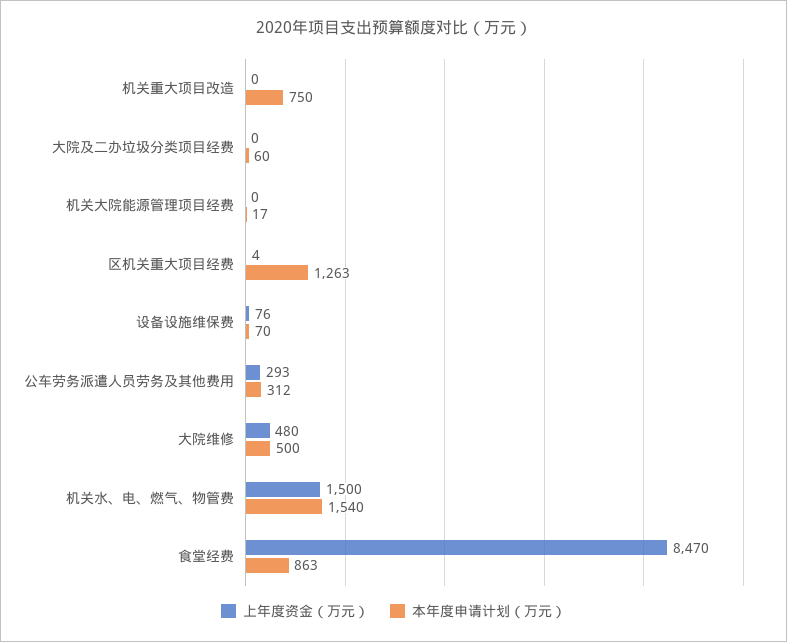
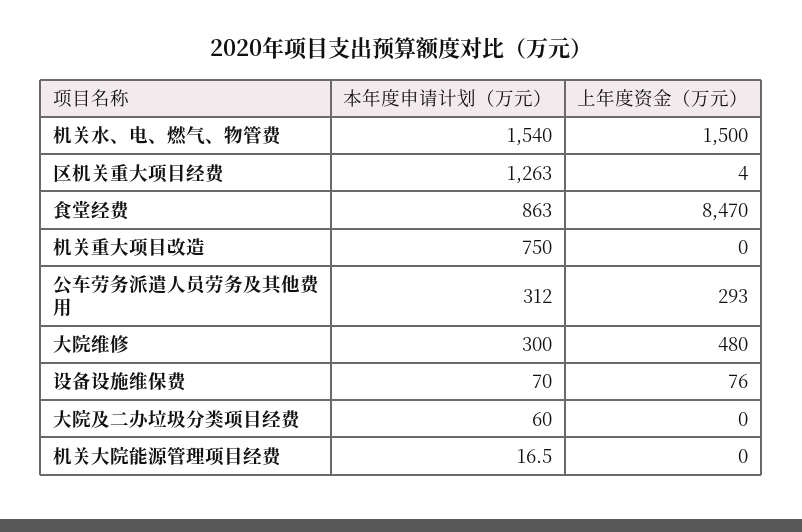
  {
    "上年度资金（万元）": {
      "机关重大项目改造": 0,
      "大院及二办垃圾分类项目经费": 0,
      "机关大院能源管理项目经费": 0,
      "区机关重大项目经费": 4,
      "设备设施维保费": 76,
      "公车劳务派遣人员劳务及其他费用": 293,
      "大院维修": 480,
      "机关水、电、燃气、物管费": 1500,
      "食堂经费": 8470
    },
    "本年度申请计划（万元）": {
      "机关重大项目改造": 750,
      "大院及二办垃圾分类项目经费": 60,
      "机关大院能源管理项目经费": 16.5,
      "区机关重大项目经费": 1263,
      "设备设施维保费": 70,
      "公车劳务派遣人员劳务及其他费用": 312,
-     "大院维修": 500,
+     "大院维修": 300,
      "机关水、电、燃气、物管费": 1540,
      "食堂经费": 863
    }
  }

